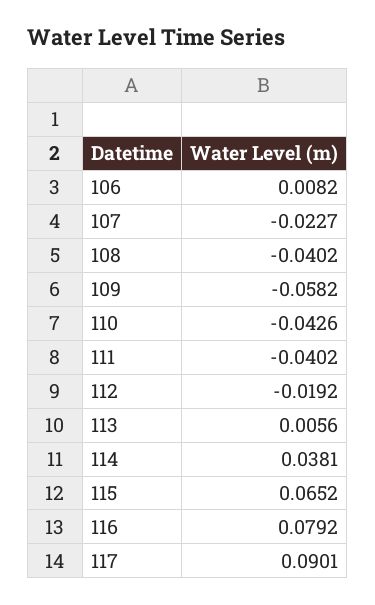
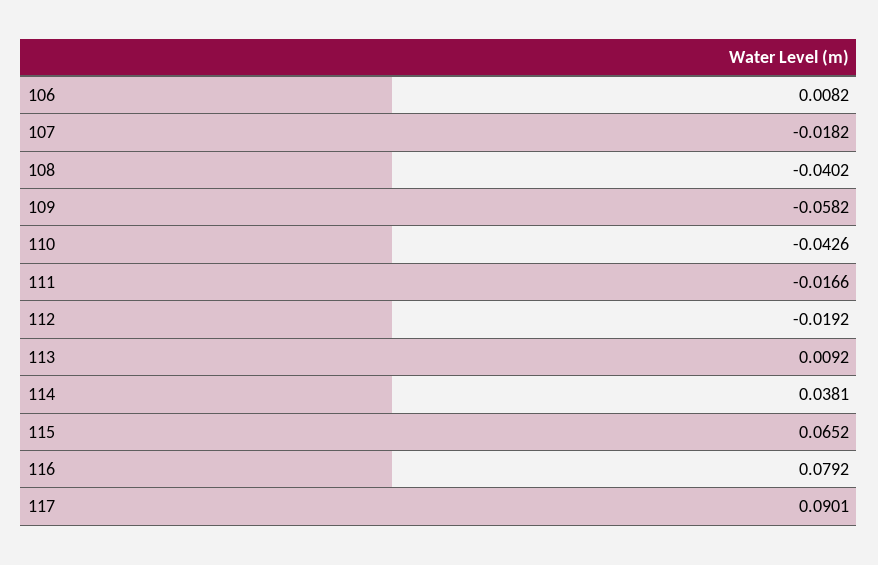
  {
    "106": 0.0082,
-   "107": -0.0227,
+   "107": -0.0182,
    "108": -0.0402,
    "109": -0.0582,
    "110": -0.0426,
-   "111": -0.0402,
+   "111": -0.0166,
    "112": -0.0192,
-   "113": 0.0056,
+   "113": 0.0092,
    "114": 0.0381,
    "115": 0.0652,
    "116": 0.0792,
    "117": 0.0901
  }

